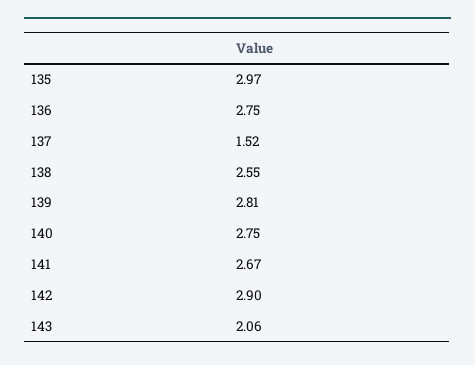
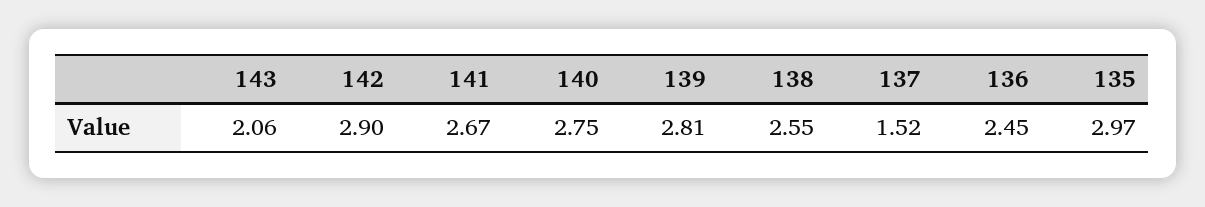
  {
    "135": 2.97,
-   "136": 2.75,
+   "136": 2.45,
    "137": 1.52,
    "138": 2.55,
    "139": 2.81,
    "140": 2.75,
    "141": 2.67,
    "142": 2.9,
    "143": 2.06
  }

